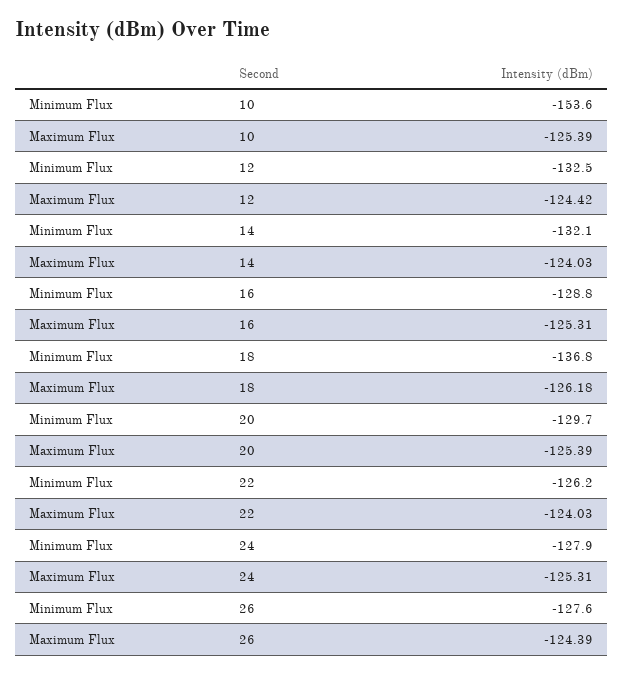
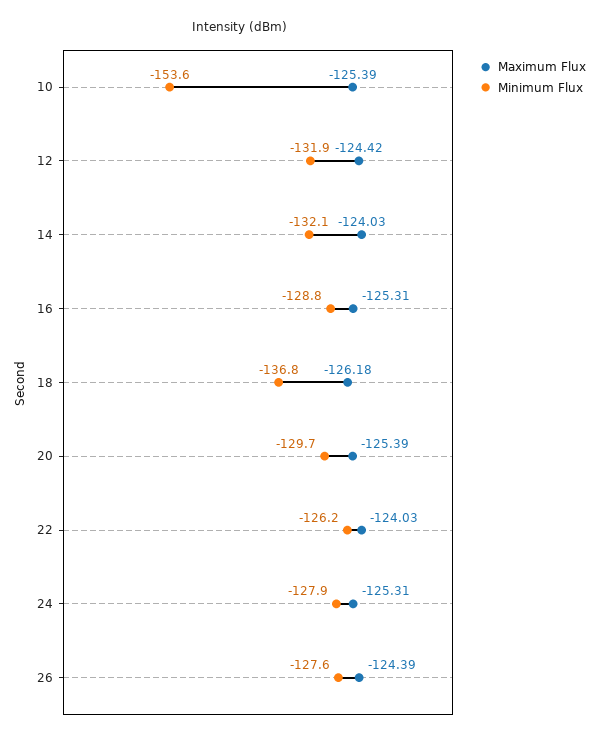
  {
    "Minimum Flux": {
      "10": -153.6,
-     "12": -132.5,
+     "12": -131.9,
      "14": -132.1,
      "16": -128.8,
      "18": -136.8,
      "20": -129.7,
      "22": -126.2,
      "24": -127.9,
      "26": -127.6
    },
    "Maximum Flux": {
      "10": -125.39,
      "12": -124.42,
      "14": -124.03,
      "16": -125.31,
      "18": -126.18,
      "20": -125.39,
      "22": -124.03,
      "24": -125.31,
      "26": -124.39
    }
  }

